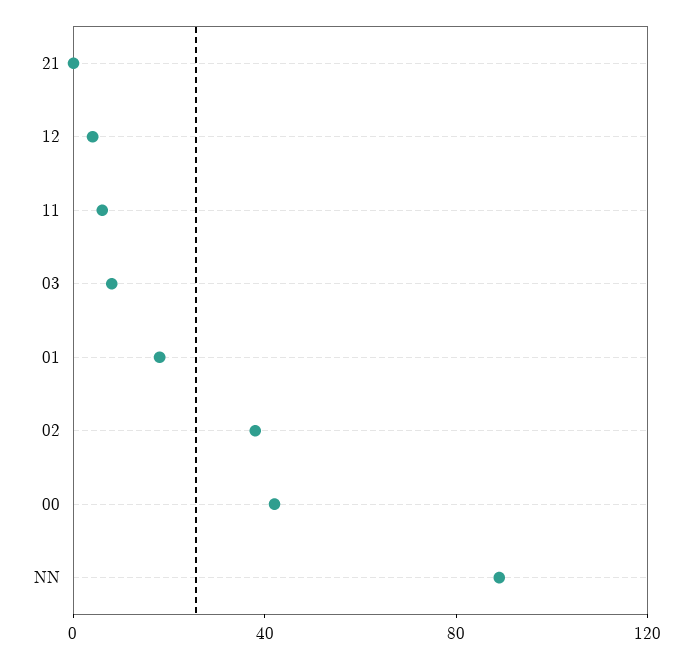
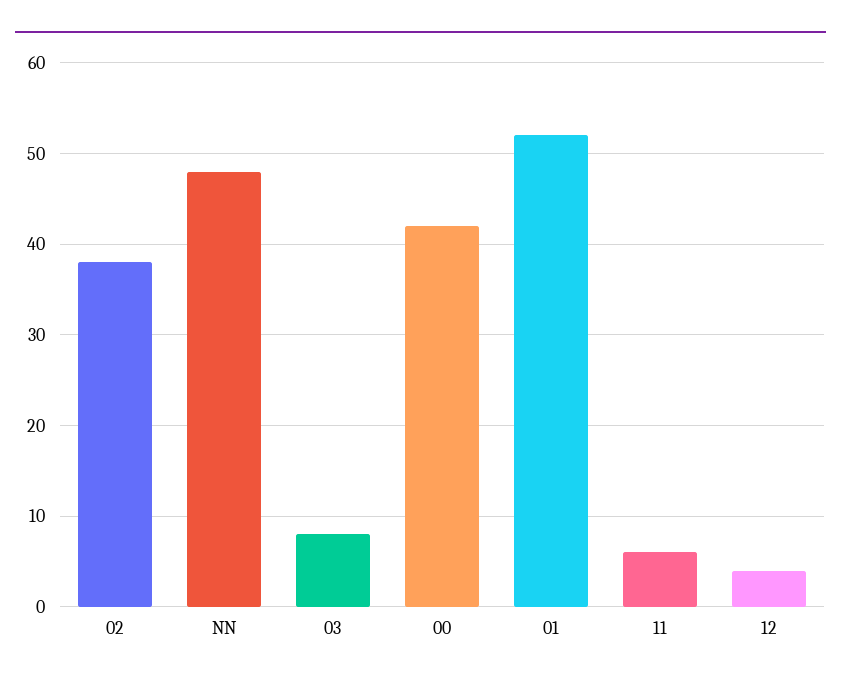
  {
-   "21": 0,
    "12": 4,
    "11": 6,
    "03": 8,
-   "01": 20,
+   "01": 52,
    "02": 38,
    "00": 42,
-   "NN": 90
+   "NN": 48
  }

